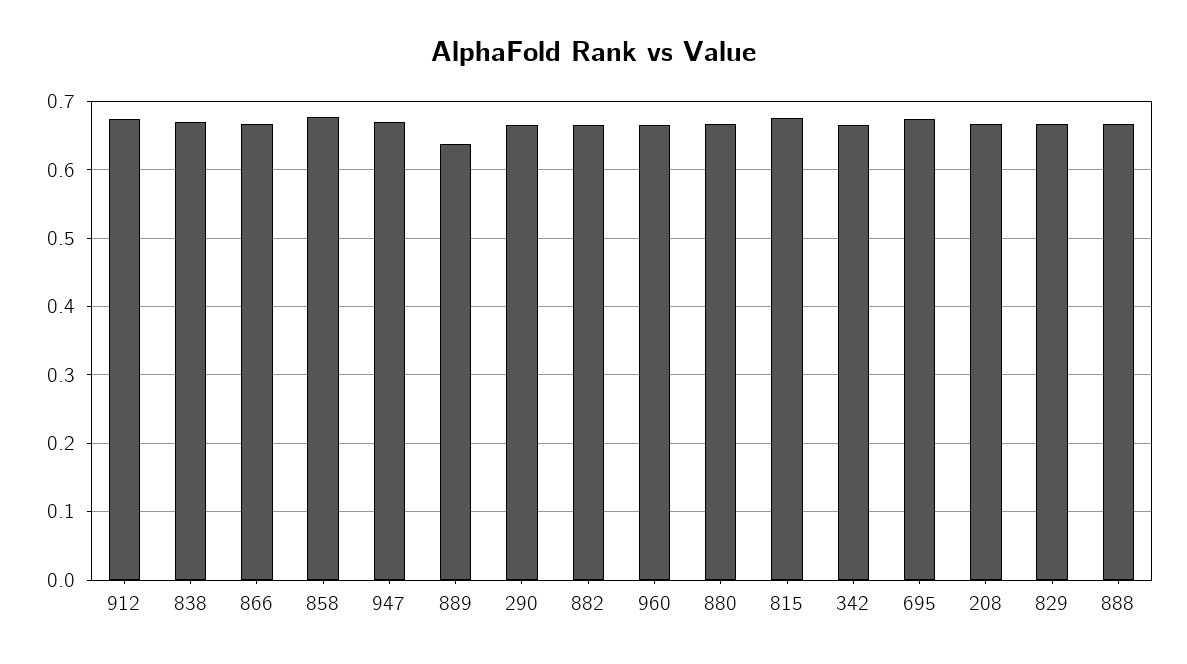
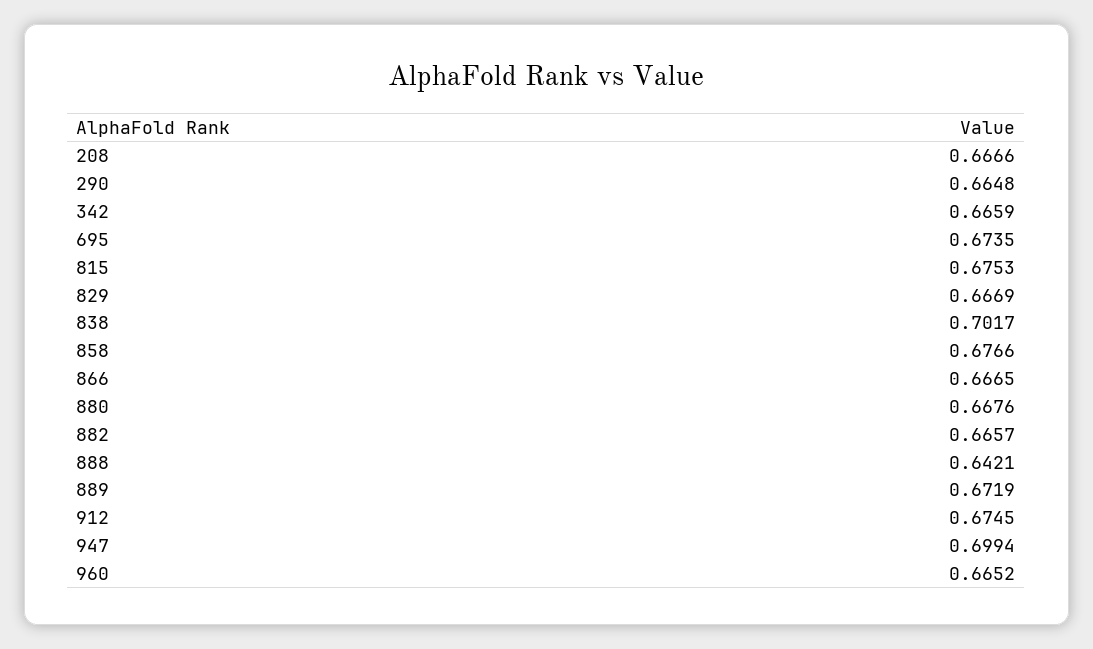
  {
    "912": 0.6745,
-   "838": 0.67,
+   "838": 0.7017,
    "866": 0.6665,
    "858": 0.6766,
-   "947": 0.67,
+   "947": 0.6994,
-   "889": 0.64,
+   "889": 0.6719,
    "290": 0.6648,
    "882": 0.6657,
    "960": 0.6652,
    "880": 0.6676,
    "815": 0.6753,
    "342": 0.6659,
    "695": 0.6735,
    "208": 0.6666,
    "829": 0.6669,
-   "888": 0.67
+   "888": 0.6421
  }

